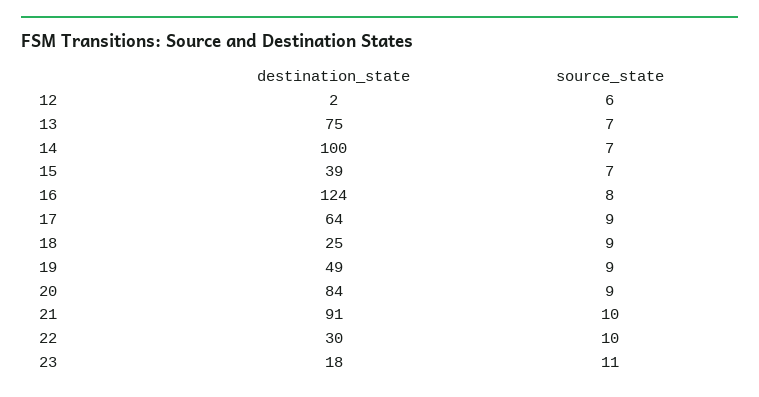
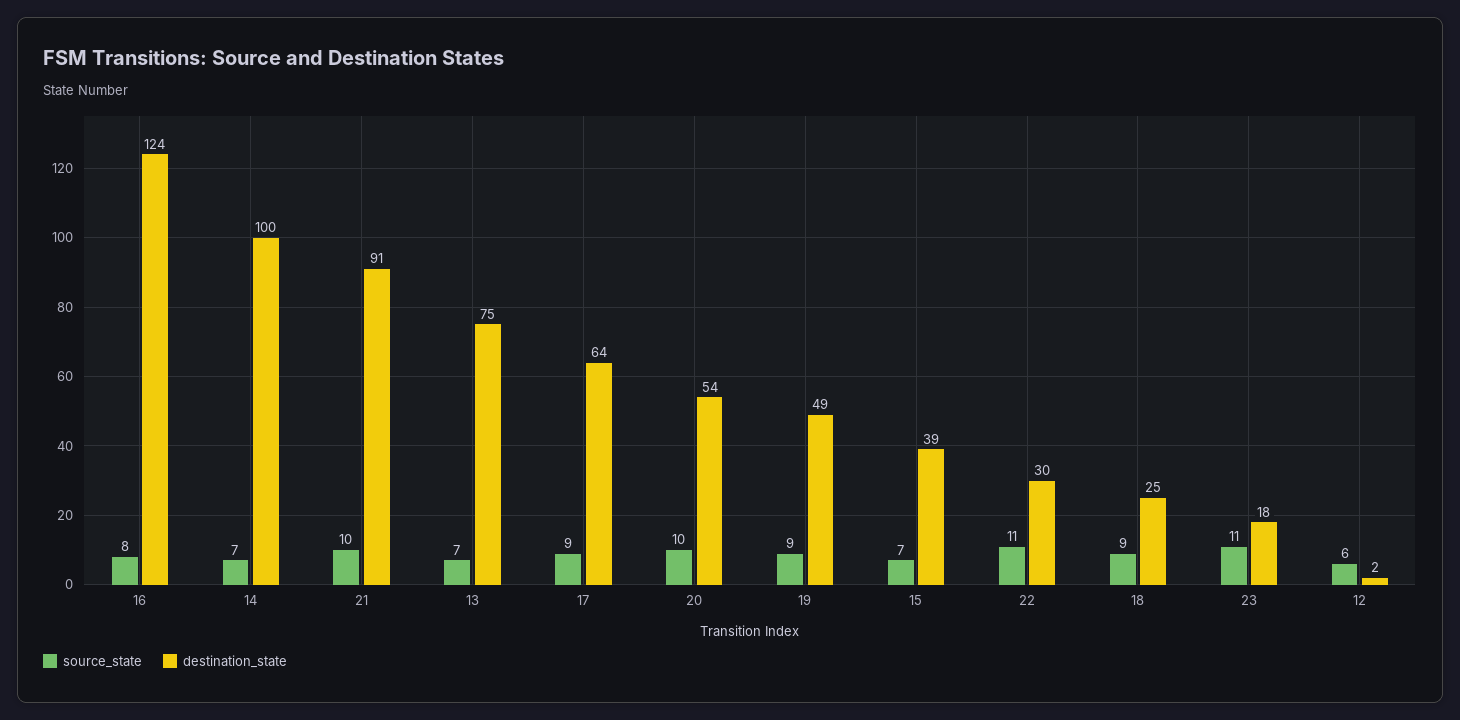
  {
    "destination_state": {
      "12": 2,
      "13": 75,
      "14": 100,
      "15": 39,
      "16": 124,
      "17": 64,
      "18": 25,
      "19": 49,
-     "20": 84,
+     "20": 54,
      "21": 91,
      "22": 30,
      "23": 18
    },
    "source_state": {
      "12": 6,
      "13": 7,
      "14": 7,
      "15": 7,
      "16": 8,
      "17": 9,
      "18": 9,
      "19": 9,
-     "20": 9,
+     "20": 10,
      "21": 10,
-     "22": 10,
+     "22": 11,
      "23": 11
    }
  }

